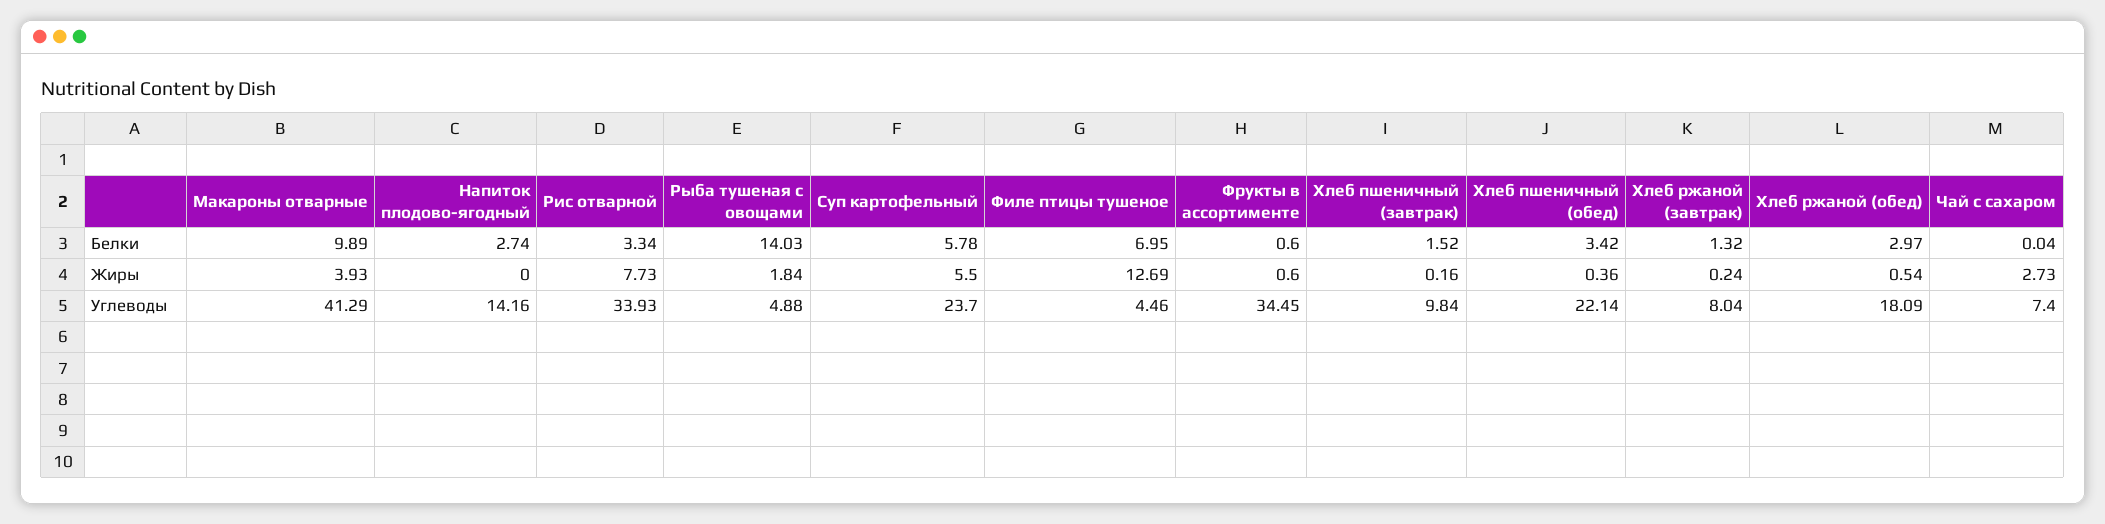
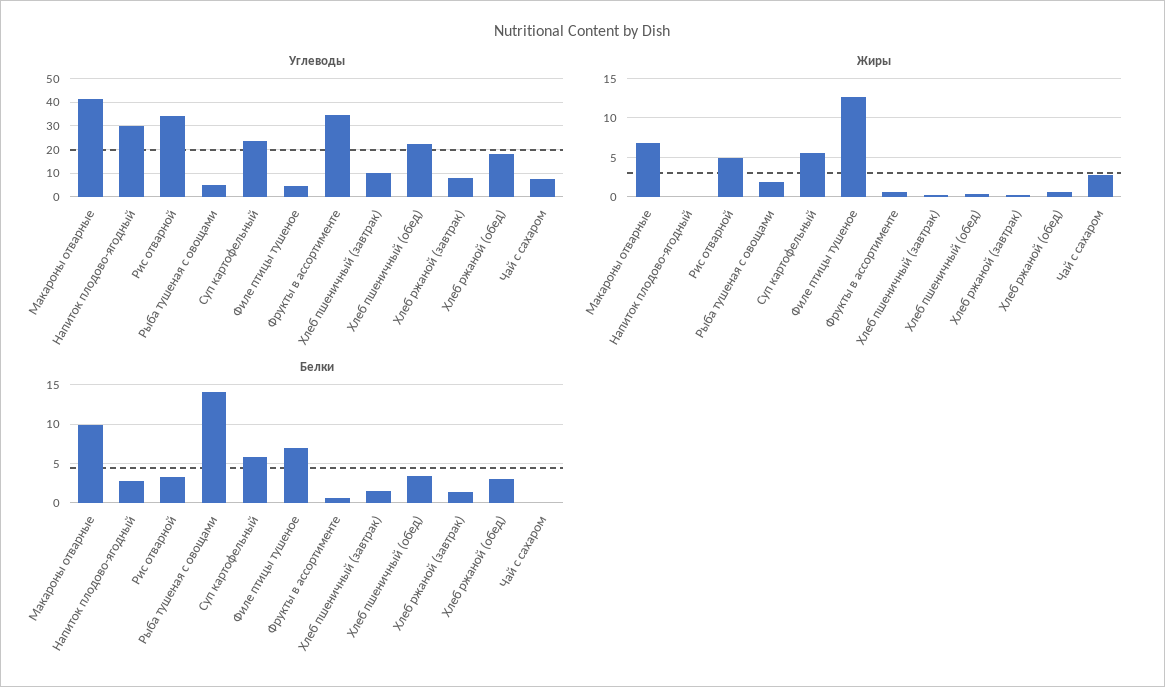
  {
    "Белки": {
      "Макароны отварные": 9.89,
      "Напиток плодово-ягодный": 2.74,
      "Рис отварной": 3.34,
      "Рыба тушеная с овощами": 14.03,
      "Суп картофельный": 5.78,
      "Филе птицы тушеное": 6.95,
      "Фрукты в ассортименте": 0.6,
      "Хлеб пшеничный (завтрак)": 1.52,
      "Хлеб пшеничный (обед)": 3.42,
      "Хлеб ржаной (завтрак)": 1.32,
      "Хлеб ржаной (обед)": 2.97,
      "Чай с сахаром": 0.04
    },
    "Жиры": {
-     "Макароны отварные": 3.93,
+     "Макароны отварные": 7,
      "Напиток плодово-ягодный": 0,
-     "Рис отварной": 7.73,
+     "Рис отварной": 5,
      "Рыба тушеная с овощами": 1.84,
      "Суп картофельный": 5.5,
      "Филе птицы тушеное": 12.69,
      "Фрукты в ассортименте": 0.6,
      "Хлеб пшеничный (завтрак)": 0.16,
      "Хлеб пшеничный (обед)": 0.36,
      "Хлеб ржаной (завтрак)": 0.24,
      "Хлеб ржаной (обед)": 0.54,
      "Чай с сахаром": 2.73
    },
    "Углеводы": {
      "Макароны отварные": 41.29,
-     "Напиток плодово-ягодный": 14.16,
+     "Напиток плодово-ягодный": 30,
      "Рис отварной": 33.93,
      "Рыба тушеная с овощами": 4.88,
      "Суп картофельный": 23.7,
      "Филе птицы тушеное": 4.46,
      "Фрукты в ассортименте": 34.45,
      "Хлеб пшеничный (завтрак)": 9.84,
      "Хлеб пшеничный (обед)": 22.14,
      "Хлеб ржаной (завтрак)": 8.04,
      "Хлеб ржаной (обед)": 18.09,
      "Чай с сахаром": 7.4
    }
  }

